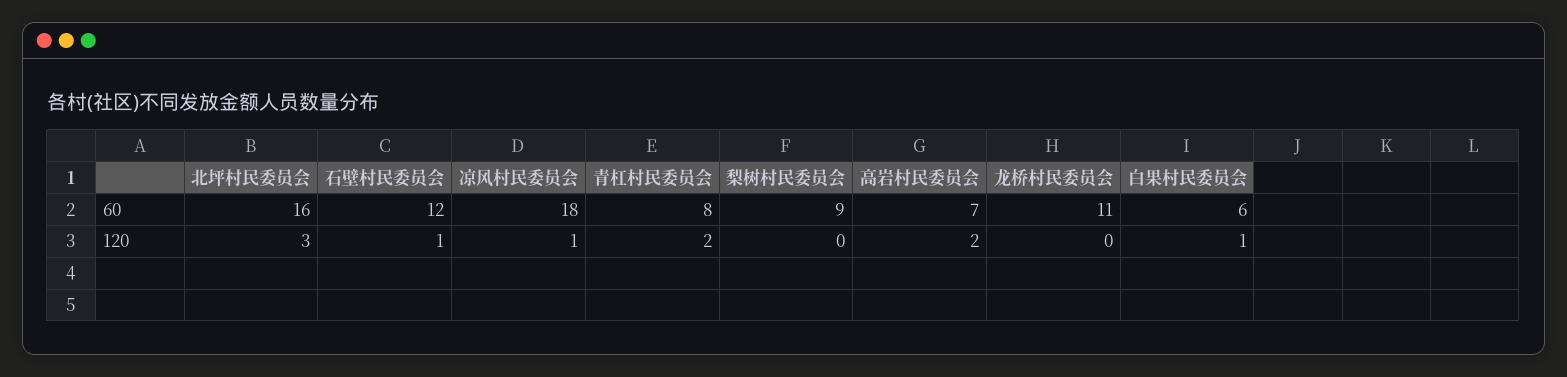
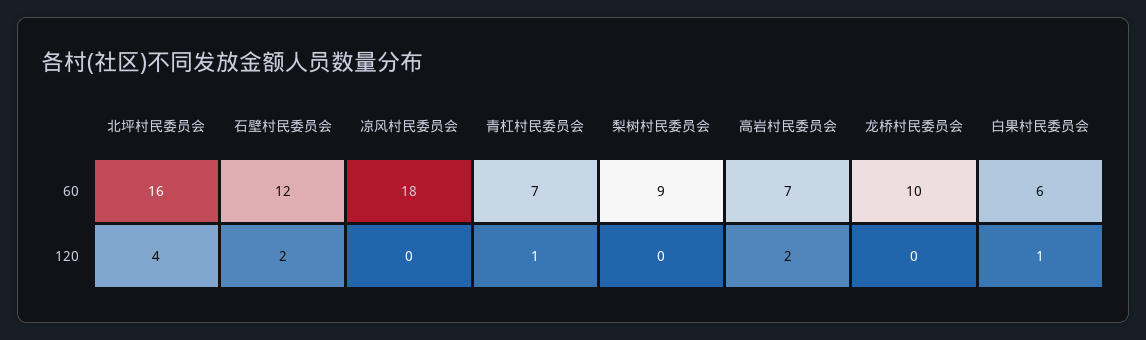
  {
    "北坪村民委员会": {
      "60": 16,
-     "120": 3
+     "120": 4
    },
    "石壁村民委员会": {
      "60": 12,
-     "120": 1
+     "120": 2
    },
    "凉风村民委员会": {
      "60": 18,
-     "120": 1
+     "120": 0
    },
    "青杠村民委员会": {
-     "60": 8,
+     "60": 7,
-     "120": 2
+     "120": 1
    },
    "梨树村民委员会": {
      "60": 9,
      "120": 0
    },
    "高岩村民委员会": {
      "60": 7,
      "120": 2
    },
    "龙桥村民委员会": {
-     "60": 11,
+     "60": 10,
      "120": 0
    },
    "白果村民委员会": {
      "60": 6,
      "120": 1
    }
  }

